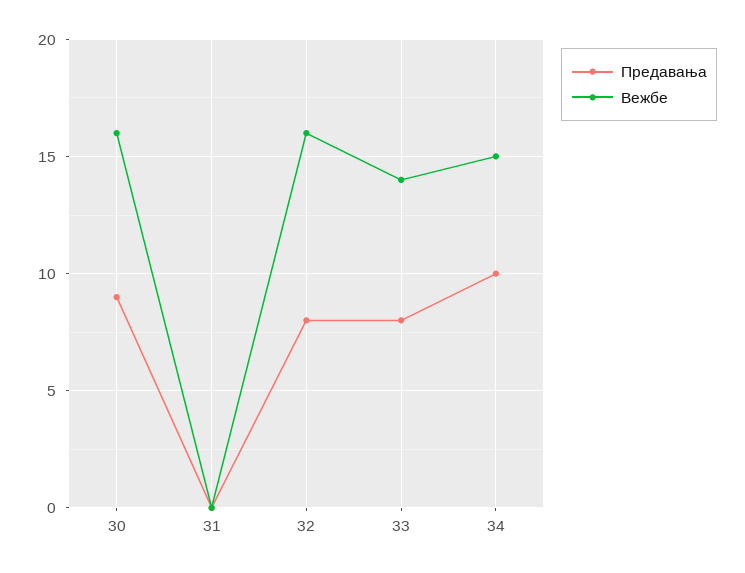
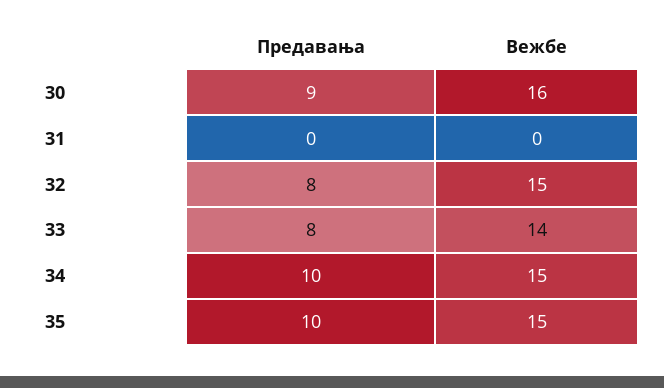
  {
    "Предавања": {
      "30": 9,
      "31": 0,
      "32": 8,
      "33": 8,
-     "34": 10
+     "34": 10,
+     "35": 10
    },
    "Вежбе": {
      "30": 16,
      "31": 0,
-     "32": 16,
+     "32": 15,
      "33": 14,
-     "34": 15
+     "34": 15,
+     "35": 15
    }
  }

